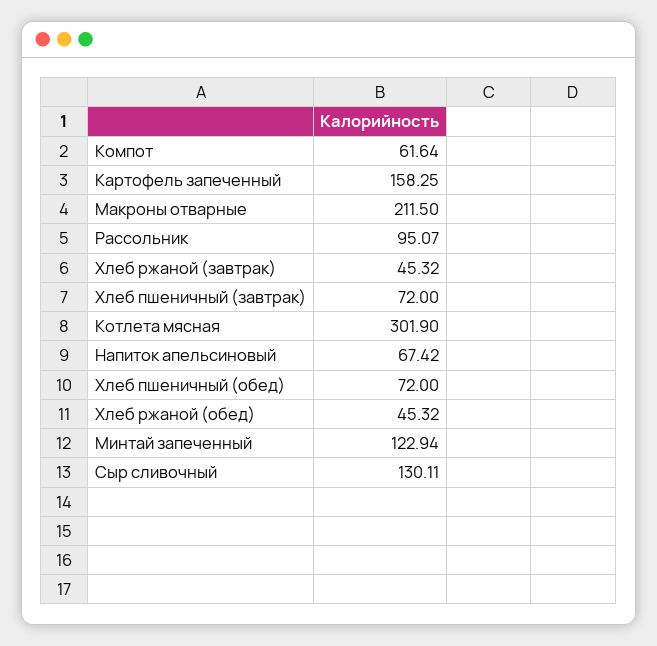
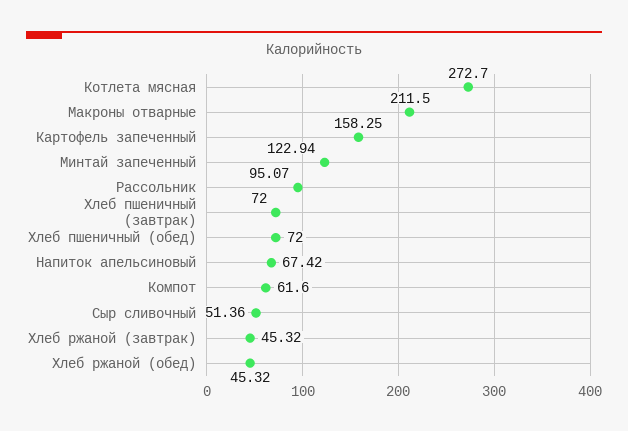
  {
-   "Компот": 61.64,
+   "Компот": 61.6,
    "Картофель запеченный": 158.25,
    "Макроны отварные": 211.5,
    "Рассольник": 95.07,
    "Хлеб ржаной (завтрак)": 45.32,
    "Хлеб пшеничный (завтрак)": 72,
-   "Котлета мясная": 301.9,
+   "Котлета мясная": 272.7,
    "Напиток апельсиновый": 67.42,
    "Хлеб пшеничный (обед)": 72,
    "Хлеб ржаной (обед)": 45.32,
    "Минтай запеченный": 122.94,
-   "Сыр сливочный": 130.11
+   "Сыр сливочный": 51.36
  }

